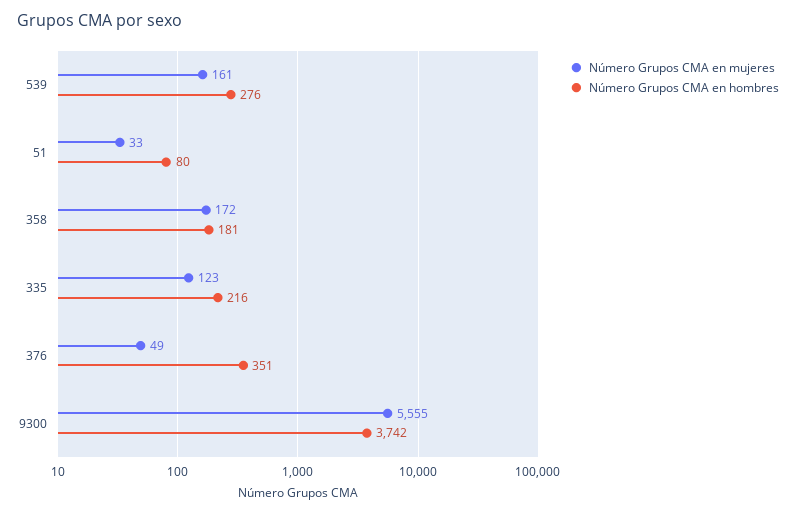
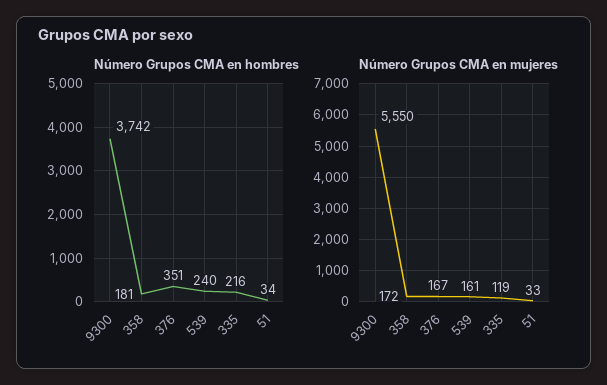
  {
    "Número Grupos CMA en mujeres": {
      "539": 161,
      "51": 33,
      "358": 172,
-     "335": 123,
+     "335": 119,
-     "376": 49,
+     "376": 167,
-     "9300": 5555
+     "9300": 5550
    },
    "Número Grupos CMA en hombres": {
-     "539": 276,
+     "539": 240,
-     "51": 80,
+     "51": 34,
      "358": 181,
      "335": 216,
      "376": 351,
      "9300": 3742
    }
  }

